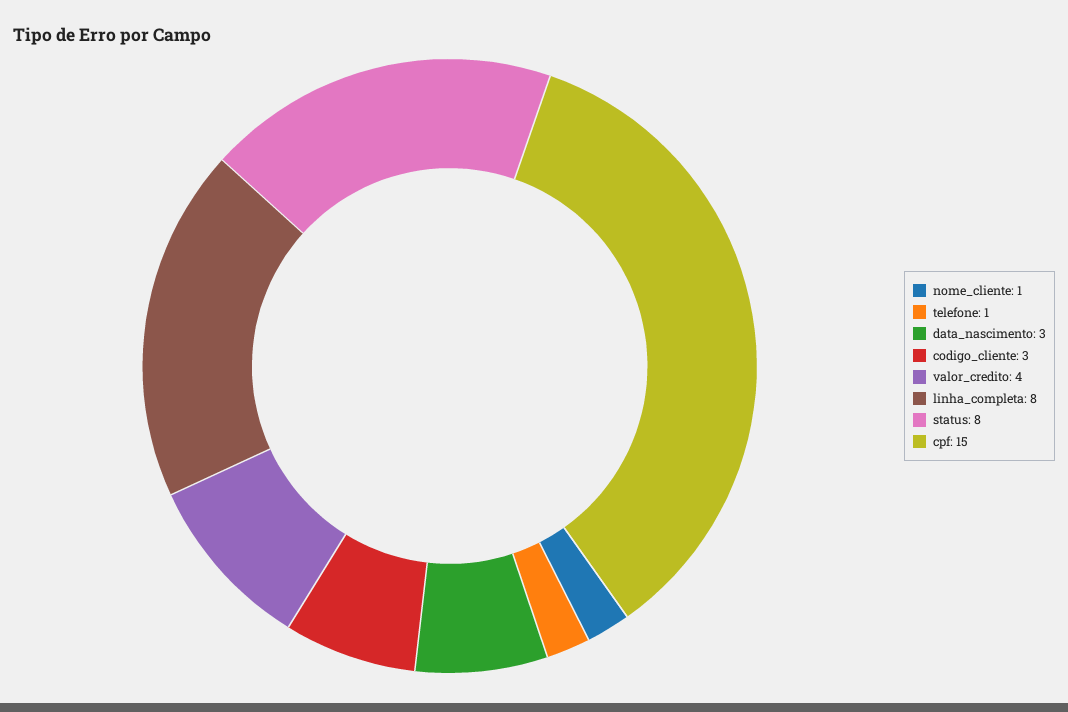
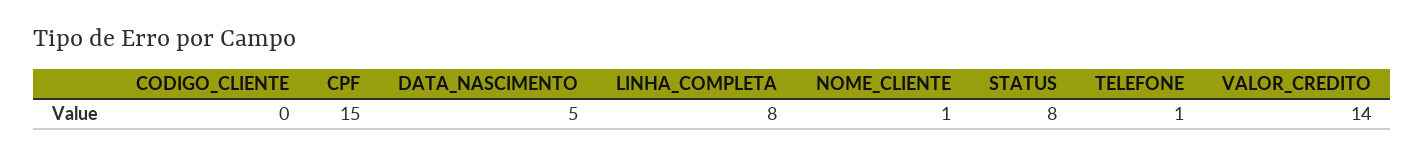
  {
    "nome_cliente": 1,
    "telefone": 1,
-   "data_nascimento": 3,
+   "data_nascimento": 5,
-   "codigo_cliente": 3,
+   "codigo_cliente": 0,
-   "valor_credito": 4,
+   "valor_credito": 14,
    "linha_completa": 8,
    "status": 8,
    "cpf": 15
  }

